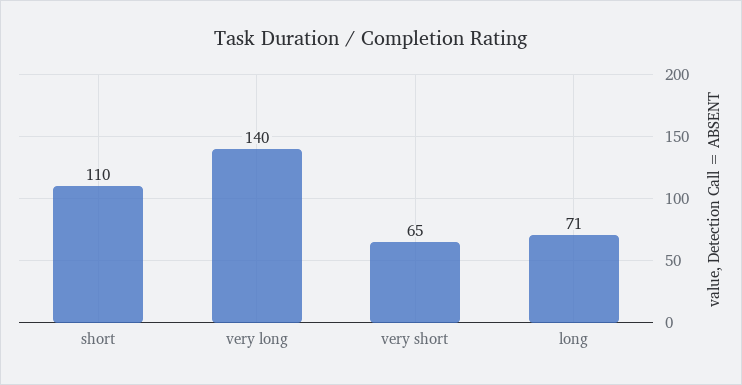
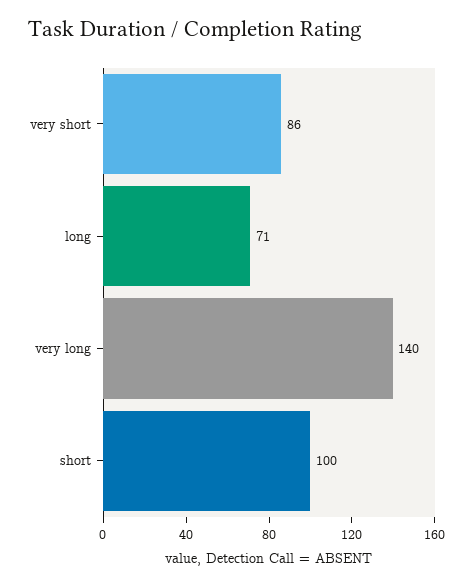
  {
-   "short": 110,
+   "short": 100,
    "very long": 140,
-   "very short": 65,
+   "very short": 86,
    "long": 71
  }

